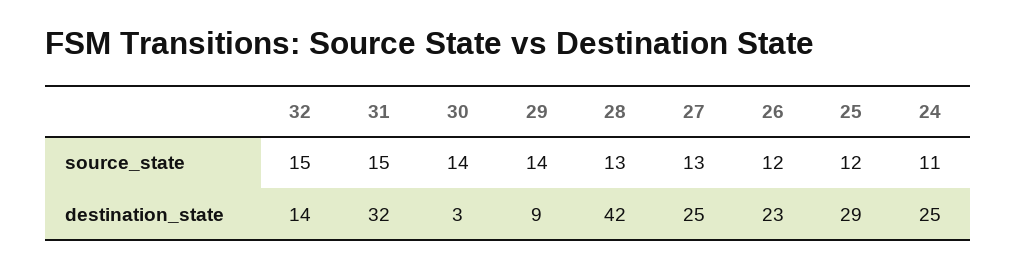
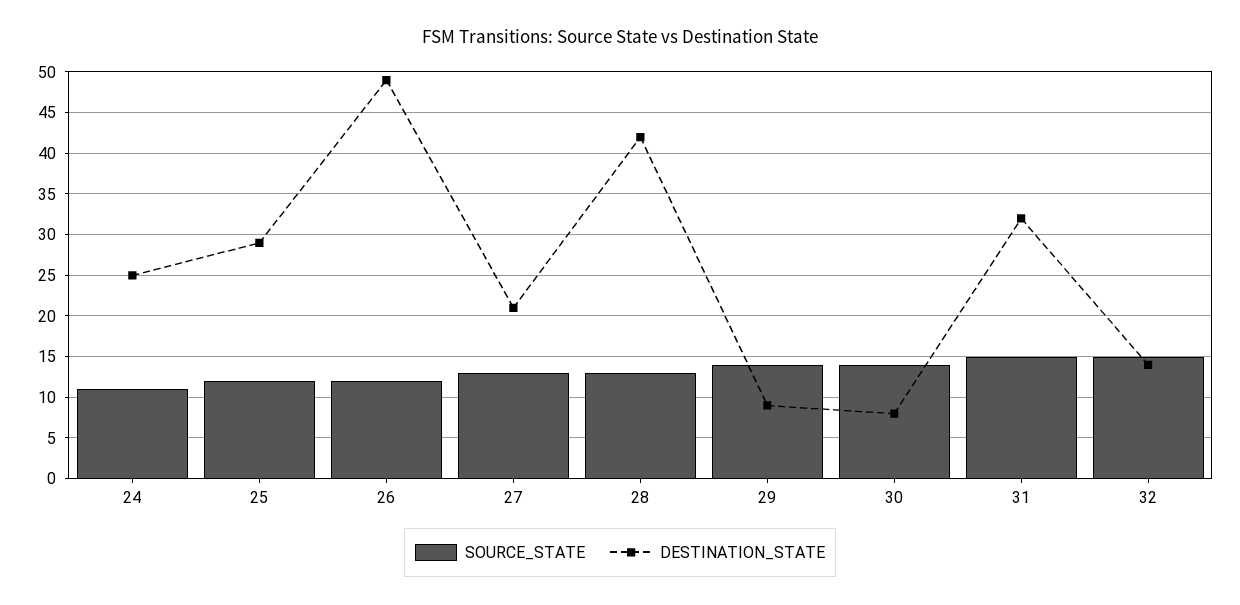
  {
    "source_state": {
      "32": 15,
      "31": 15,
      "30": 14,
      "29": 14,
      "28": 13,
      "27": 13,
      "26": 12,
      "25": 12,
      "24": 11
    },
    "destination_state": {
      "32": 14,
      "31": 32,
-     "30": 3,
+     "30": 8,
      "29": 9,
      "28": 42,
-     "27": 25,
+     "27": 21,
-     "26": 23,
+     "26": 49,
      "25": 29,
      "24": 25
    }
  }

